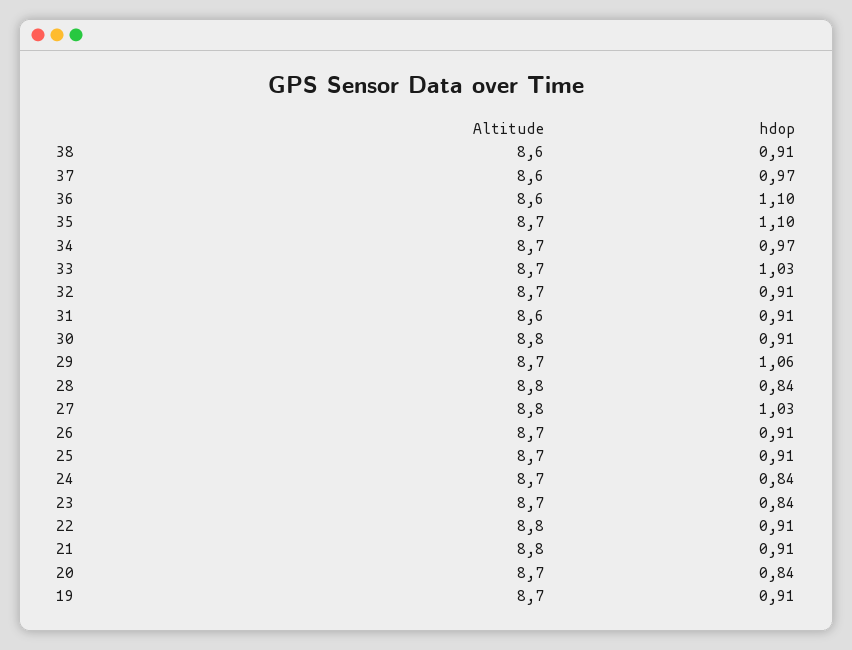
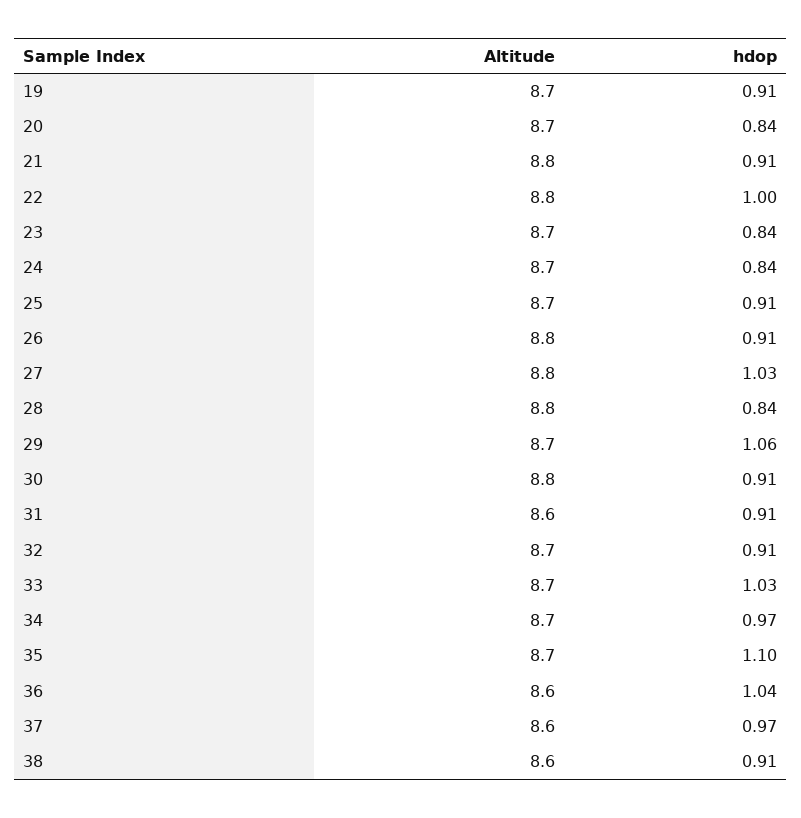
  {
    "Altitude": {
      "38": 8.6,
      "37": 8.6,
      "36": 8.6,
      "35": 8.7,
      "34": 8.7,
      "33": 8.7,
      "32": 8.7,
      "31": 8.6,
      "30": 8.8,
      "29": 8.7,
      "28": 8.8,
      "27": 8.8,
-     "26": 8.7,
+     "26": 8.8,
      "25": 8.7,
      "24": 8.7,
      "23": 8.7,
      "22": 8.8,
      "21": 8.8,
      "20": 8.7,
      "19": 8.7
    },
    "hdop": {
      "38": 0.91,
      "37": 0.97,
-     "36": 1.1,
+     "36": 1.04,
      "35": 1.1,
      "34": 0.97,
      "33": 1.03,
      "32": 0.91,
      "31": 0.91,
      "30": 0.91,
      "29": 1.06,
      "28": 0.84,
      "27": 1.03,
      "26": 0.91,
      "25": 0.91,
      "24": 0.84,
      "23": 0.84,
-     "22": 0.91,
+     "22": 1,
      "21": 0.91,
      "20": 0.84,
      "19": 0.91
    }
  }

